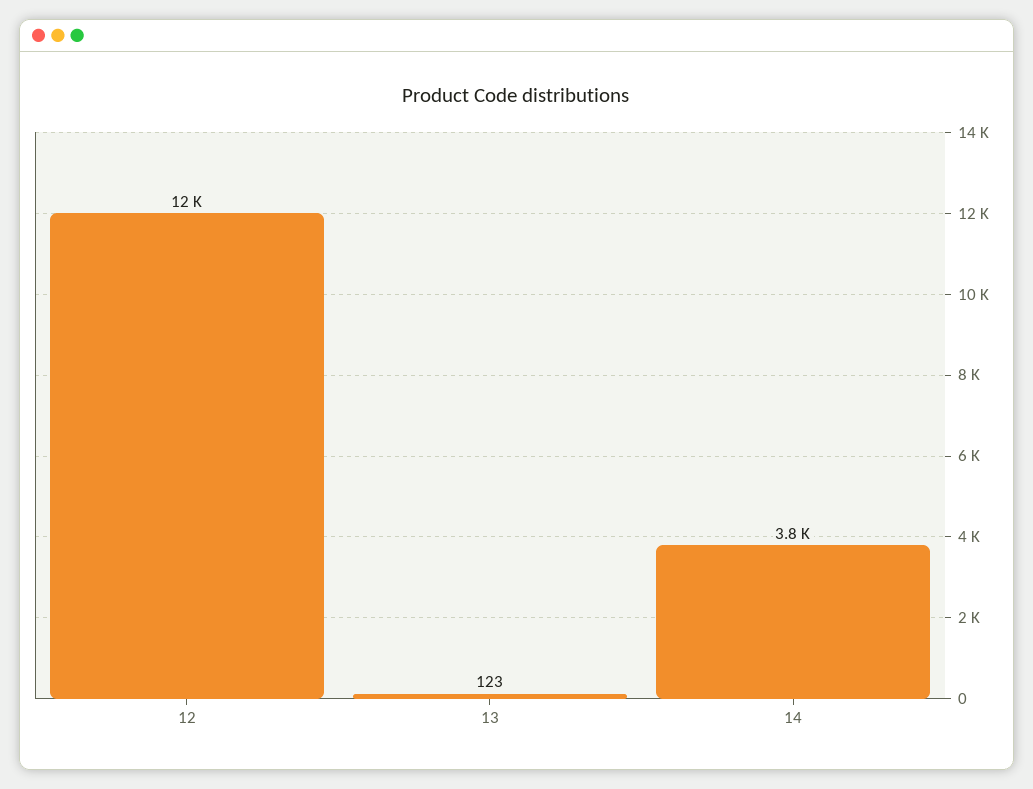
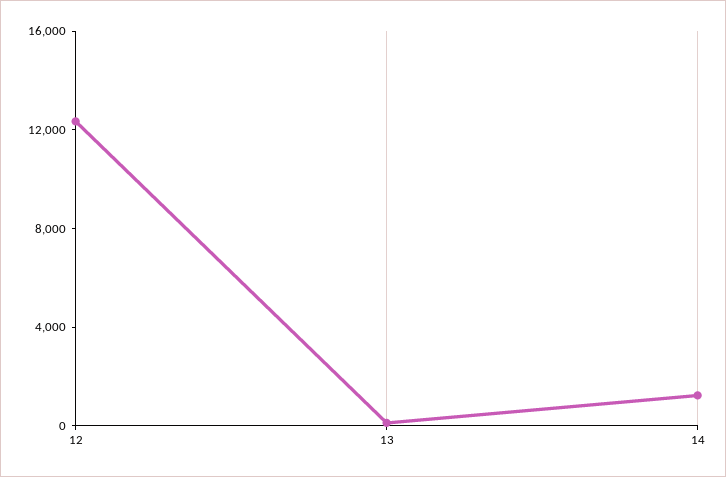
  {
    "12": 12000,
    "13": 123,
-   "14": 3800
+   "14": 1000
  }

